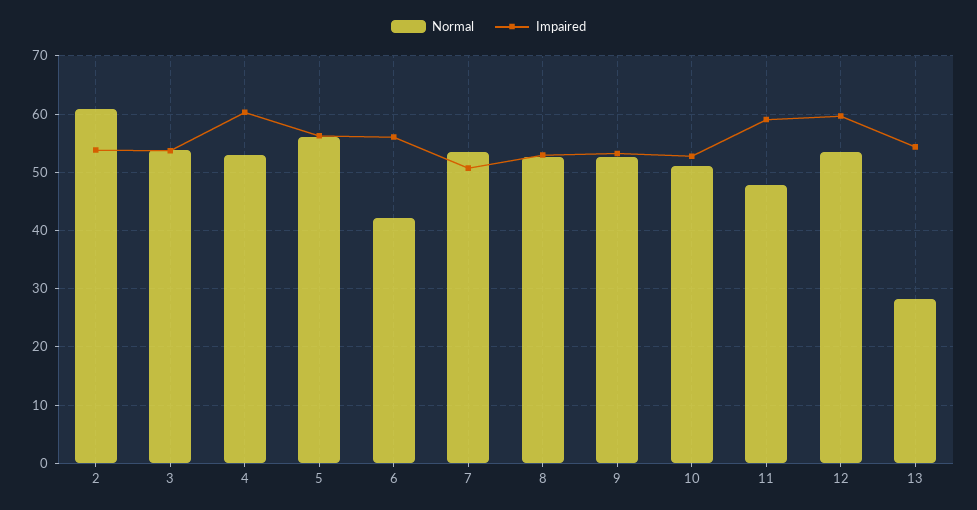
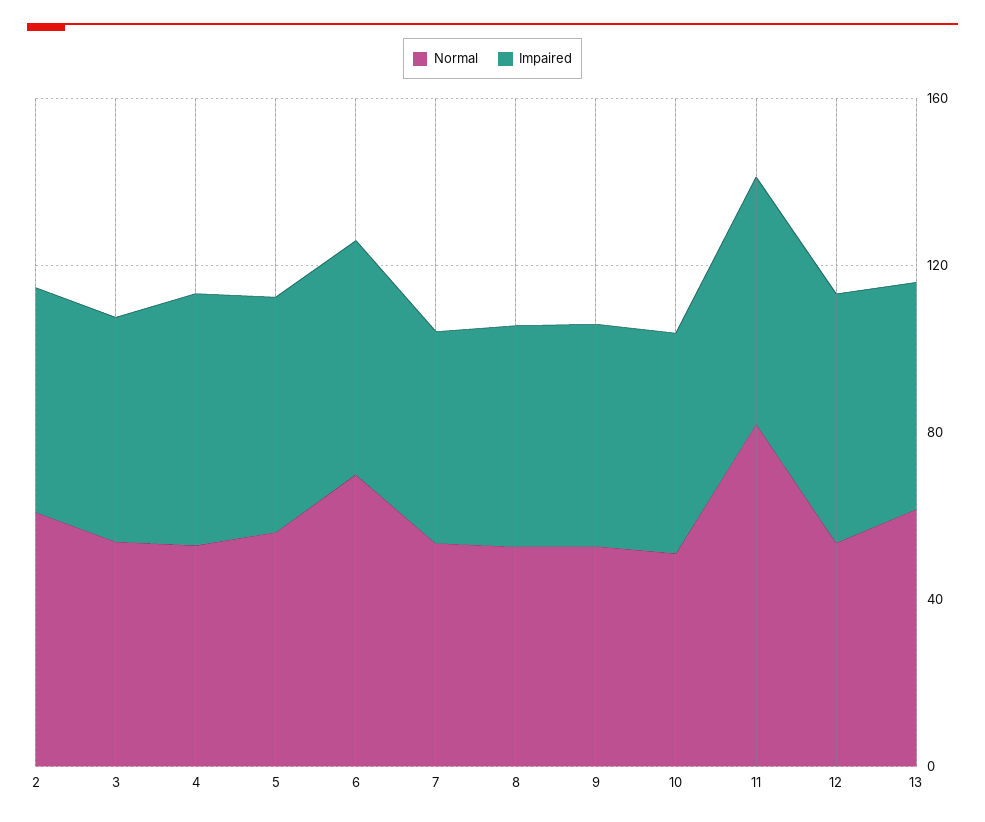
  {
    "Normal": {
      "2": 60,
      "3": 54,
      "4": 52,
      "5": 56,
-     "6": 42,
+     "6": 70,
      "7": 54,
      "8": 52,
      "9": 52,
      "10": 50,
-     "11": 48,
+     "11": 80,
      "12": 54,
-     "13": 28
+     "13": 60
    },
    "Impaired": {
      "2": 54,
      "3": 54,
      "4": 60,
      "5": 56,
      "6": 56,
      "7": 50,
      "8": 52,
      "9": 54,
      "10": 52,
      "11": 60,
      "12": 60,
      "13": 54
    }
  }

